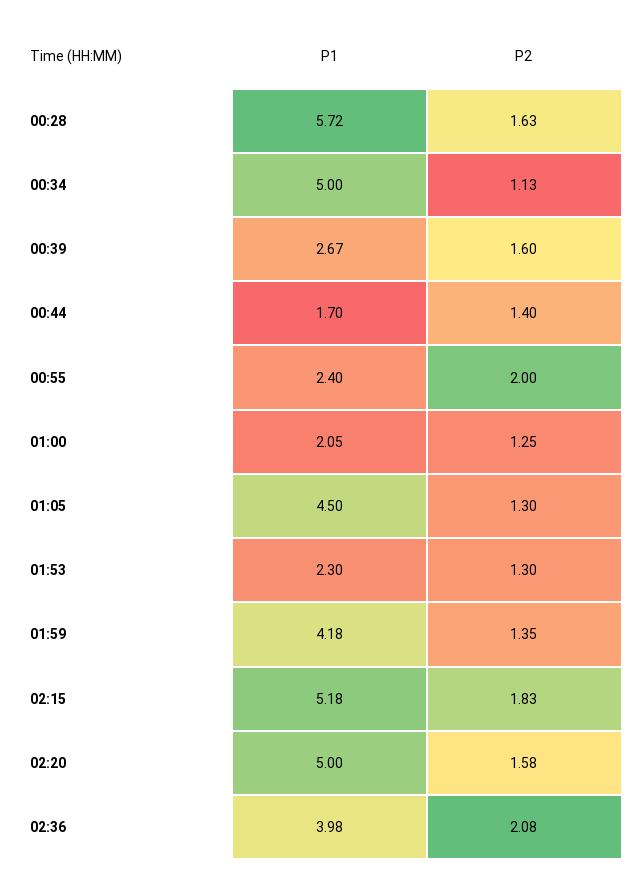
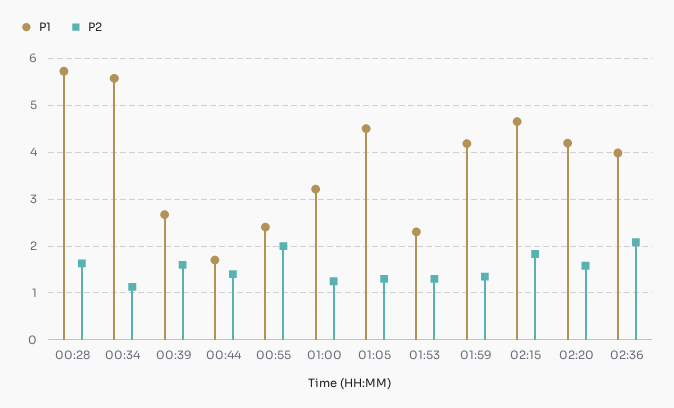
  {
    "P1": {
      "00:28": 5.72,
-     "00:34": 5,
+     "00:34": 5.6,
      "00:39": 2.67,
      "00:44": 1.7,
      "00:55": 2.4,
-     "01:00": 2.05,
+     "01:00": 3.2,
      "01:05": 4.5,
      "01:53": 2.3,
      "01:59": 4.18,
-     "02:15": 5.18,
+     "02:15": 4.6,
-     "02:20": 5,
+     "02:20": 4.2,
      "02:36": 3.98
    },
    "P2": {
      "00:28": 1.63,
      "00:34": 1.13,
      "00:39": 1.6,
      "00:44": 1.4,
      "00:55": 2,
      "01:00": 1.25,
      "01:05": 1.3,
      "01:53": 1.3,
      "01:59": 1.35,
      "02:15": 1.83,
      "02:20": 1.58,
      "02:36": 2.08
    }
  }

